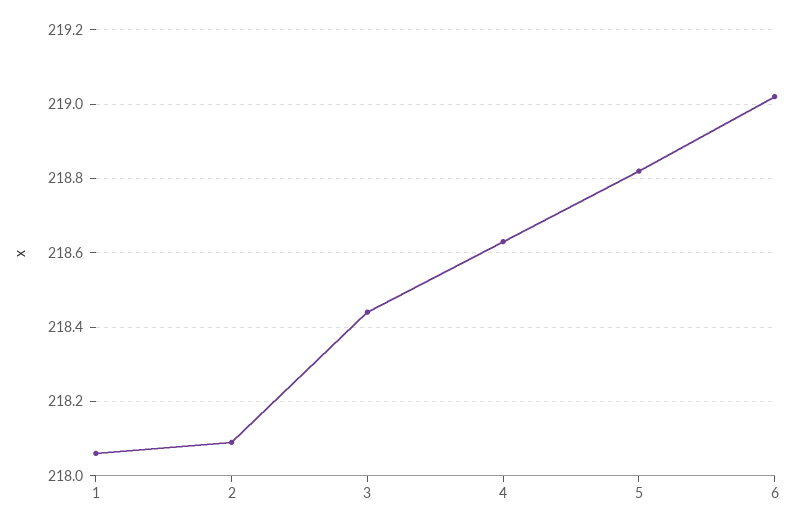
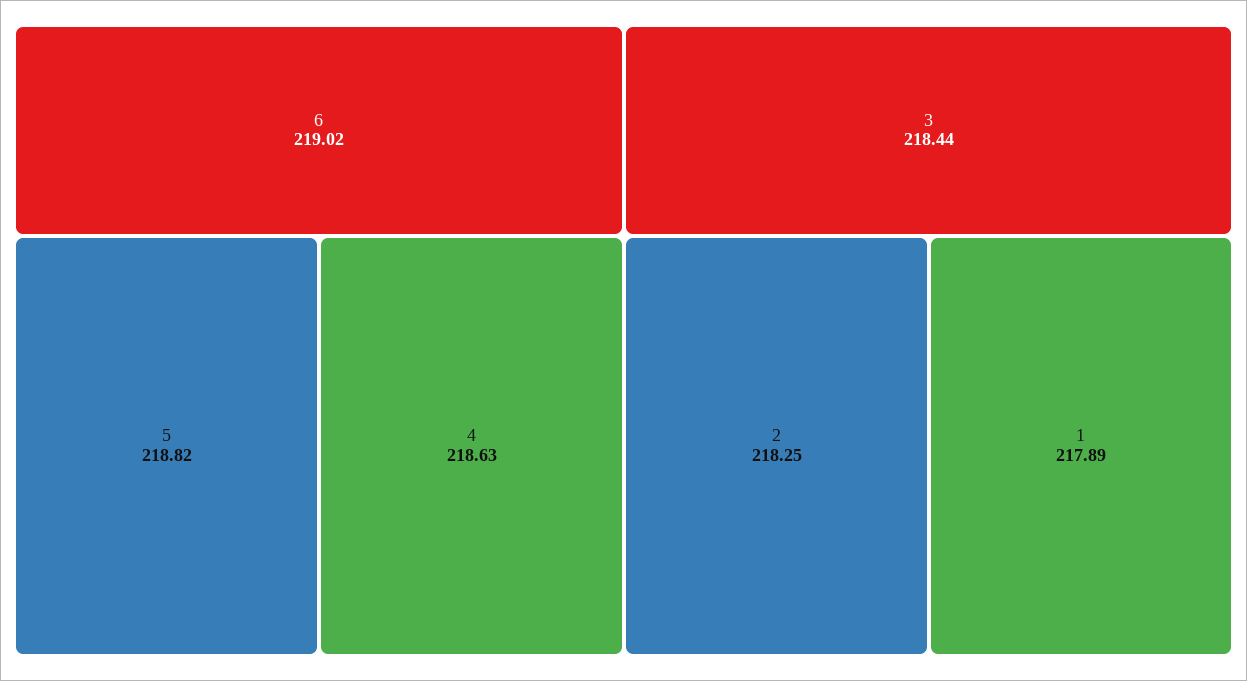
  {
-   "1": 218.05,
+   "1": 217.89,
-   "2": 218.1,
+   "2": 218.25,
    "3": 218.44,
    "4": 218.63,
    "5": 218.82,
    "6": 219.02
  }

